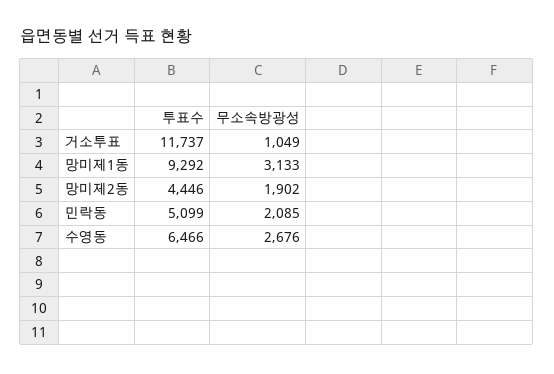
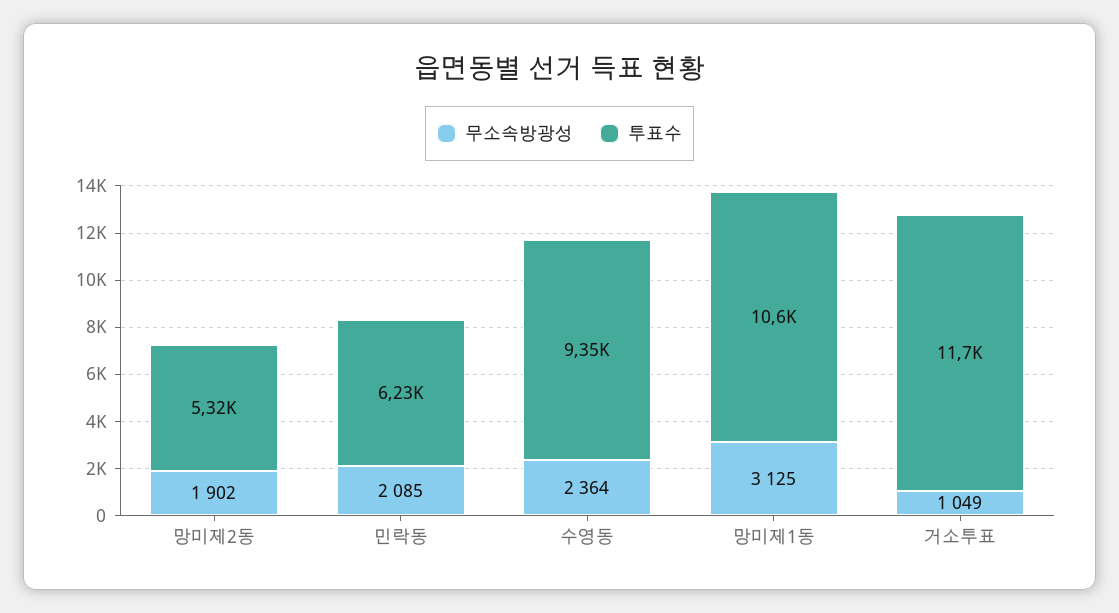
  {
    "투표수": {
      "거소투표": 11737,
-     "망미제1동": 9292,
+     "망미제1동": 10600,
-     "망미제2동": 4446,
+     "망미제2동": 5320,
-     "민락동": 5099,
+     "민락동": 6230,
-     "수영동": 6466
+     "수영동": 9350
    },
    "무소속방광성": {
      "거소투표": 1049,
-     "망미제1동": 3133,
+     "망미제1동": 3125,
      "망미제2동": 1902,
      "민락동": 2085,
-     "수영동": 2676
+     "수영동": 2364
    }
  }

